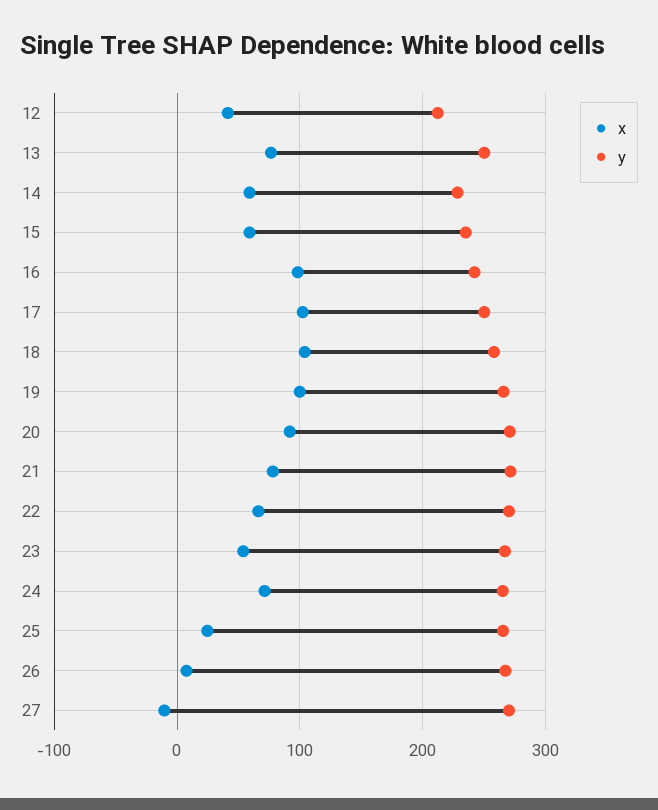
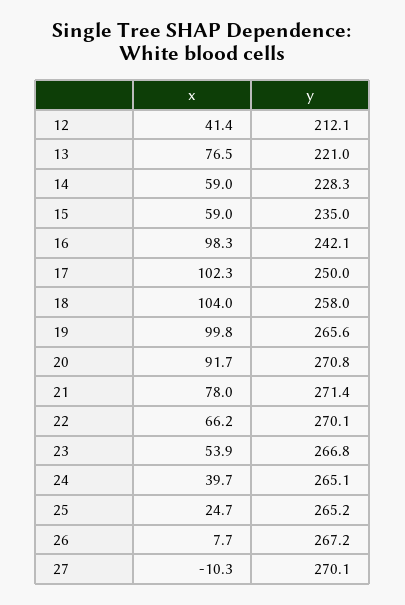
  {
    "x": {
      "12": 41.4,
      "13": 76.5,
      "14": 59,
      "15": 59,
      "16": 98.3,
      "17": 102.3,
      "18": 104,
      "19": 99.8,
      "20": 91.7,
      "21": 78,
      "22": 66.2,
      "23": 53.9,
-     "24": 70,
+     "24": 39.7,
      "25": 24.7,
      "26": 7.7,
      "27": -10.3
    },
    "y": {
      "12": 212.1,
-     "13": 250,
+     "13": 221,
      "14": 228.3,
      "15": 235,
      "16": 242.1,
      "17": 250,
      "18": 258,
      "19": 265.6,
      "20": 270.8,
      "21": 271.4,
      "22": 270.1,
      "23": 266.8,
      "24": 265.1,
      "25": 265.2,
      "26": 267.2,
      "27": 270.1
    }
  }

